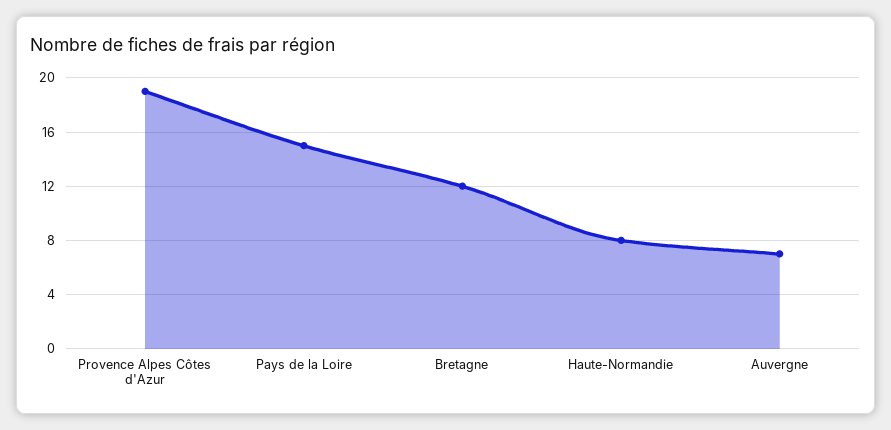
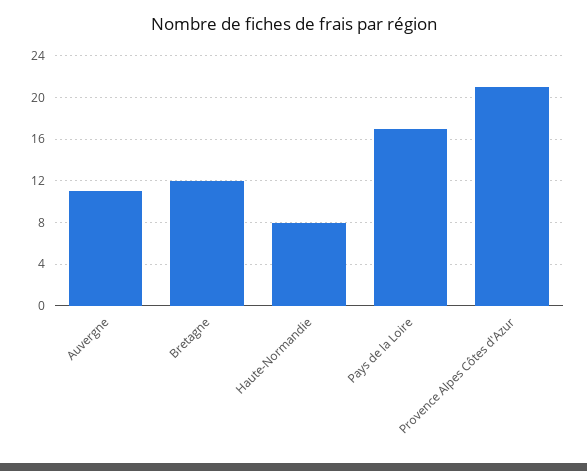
  {
-   "Provence Alpes Côtes d'Azur": 19,
+   "Provence Alpes Côtes d'Azur": 21,
-   "Pays de la Loire": 15,
+   "Pays de la Loire": 17,
    "Bretagne": 12,
    "Haute-Normandie": 8,
-   "Auvergne": 7
+   "Auvergne": 11
  }

